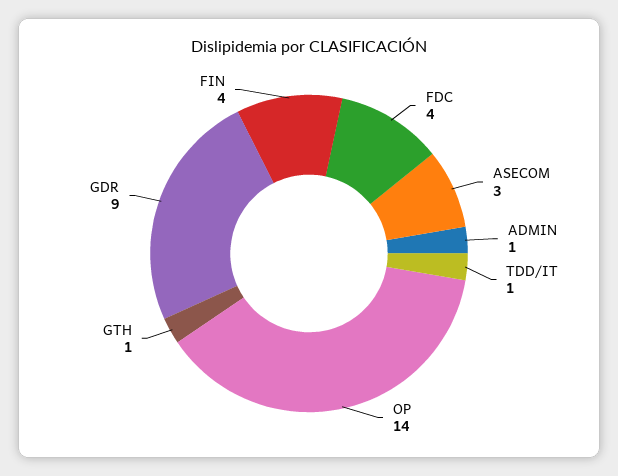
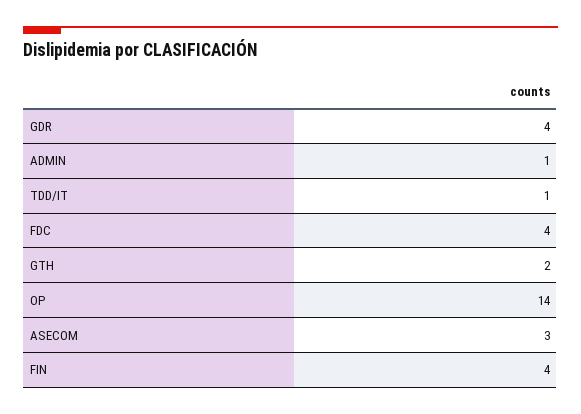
  {
    "FDC": 4,
    "ASECOM": 3,
    "ADMIN": 1,
    "TDD/IT": 1,
    "OP": 14,
-   "GTH": 1,
+   "GTH": 2,
-   "GDR": 9,
+   "GDR": 4,
    "FIN": 4
  }

